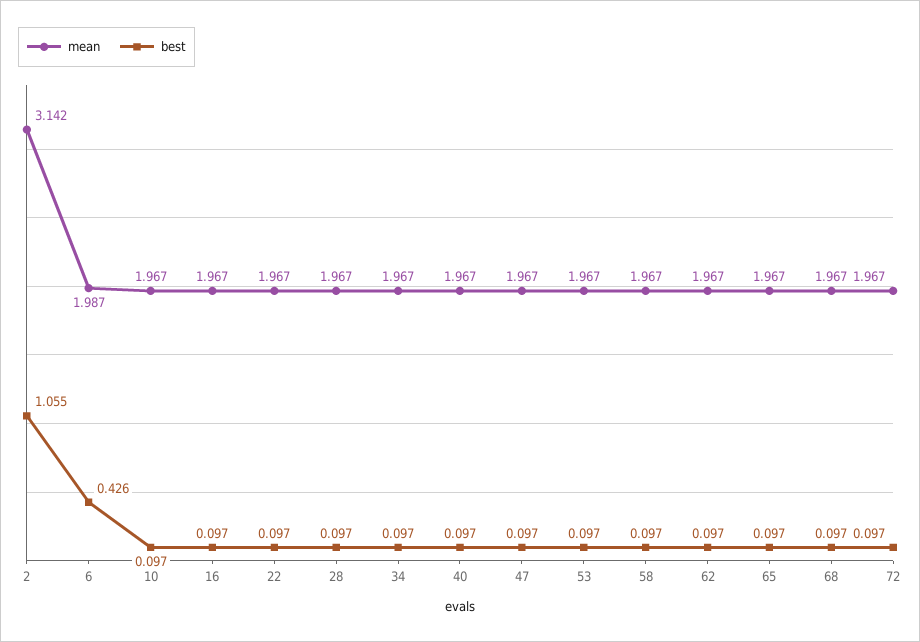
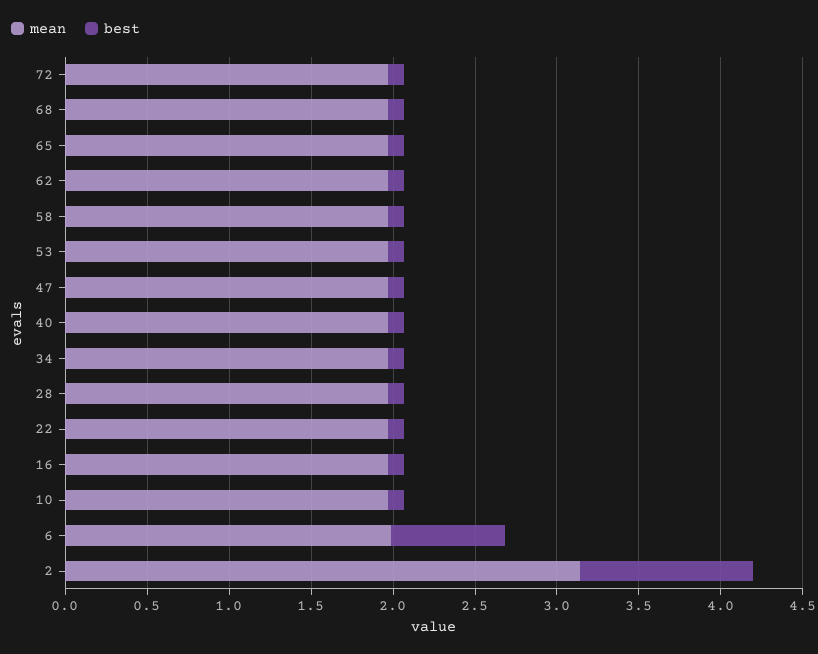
  {
    "mean": {
      "2": 3.142,
      "6": 1.987,
      "10": 1.967,
      "16": 1.967,
      "22": 1.967,
      "28": 1.967,
      "34": 1.967,
      "40": 1.967,
      "47": 1.967,
      "53": 1.967,
      "58": 1.967,
      "62": 1.967,
      "65": 1.967,
      "68": 1.967,
      "72": 1.967
    },
    "best": {
      "2": 1.055,
-     "6": 0.426,
+     "6": 0.7,
      "10": 0.097,
      "16": 0.097,
      "22": 0.097,
      "28": 0.097,
      "34": 0.097,
      "40": 0.097,
      "47": 0.097,
      "53": 0.097,
      "58": 0.097,
      "62": 0.097,
      "65": 0.097,
      "68": 0.097,
      "72": 0.097
    }
  }

